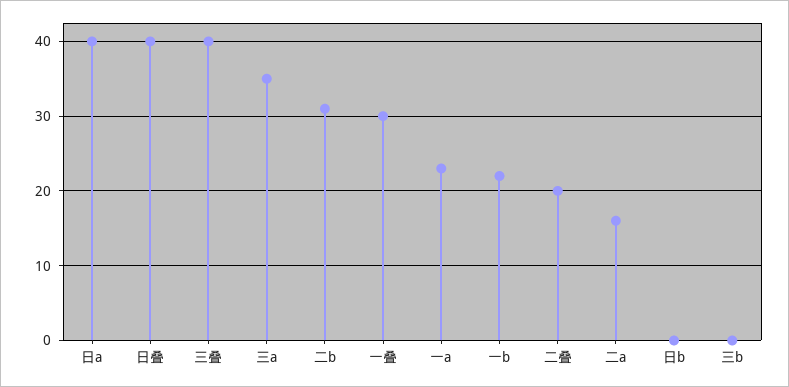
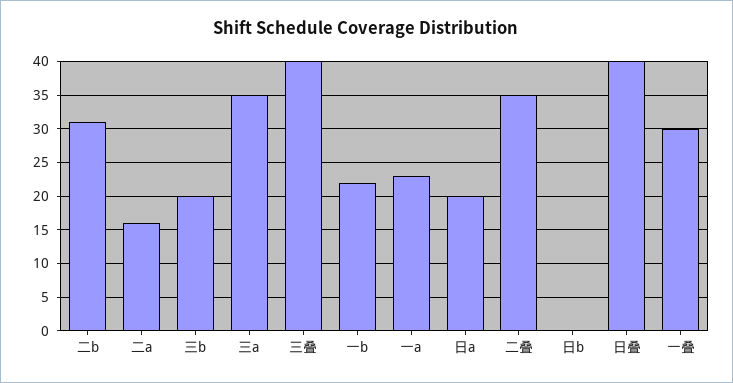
  {
-   "日a": 40,
+   "日a": 20,
    "日叠": 40,
    "三叠": 40,
    "三a": 35,
    "二b": 31,
    "一叠": 30,
    "一a": 23,
    "一b": 22,
-   "二叠": 20,
+   "二叠": 35,
    "二a": 16,
    "日b": 0,
-   "三b": 0
+   "三b": 20
  }

